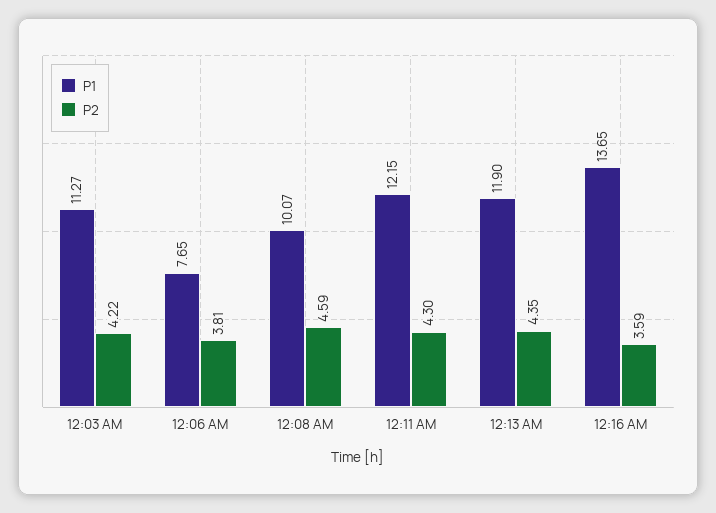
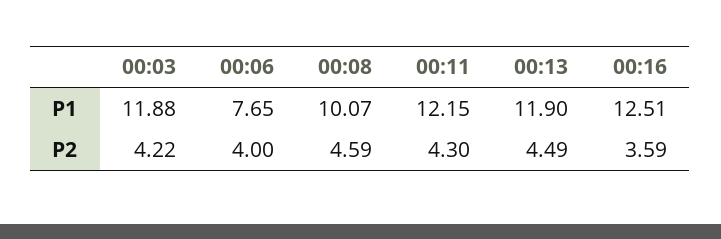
  {
    "P1": {
-     "12:03 AM": 11.27,
+     "12:03 AM": 11.88,
      "12:06 AM": 7.65,
      "12:08 AM": 10.07,
      "12:11 AM": 12.15,
      "12:13 AM": 11.9,
-     "12:16 AM": 13.65
+     "12:16 AM": 12.51
    },
    "P2": {
      "12:03 AM": 4.22,
-     "12:06 AM": 3.81,
+     "12:06 AM": 4,
      "12:08 AM": 4.59,
      "12:11 AM": 4.3,
-     "12:13 AM": 4.35,
+     "12:13 AM": 4.49,
      "12:16 AM": 3.59
    }
  }

